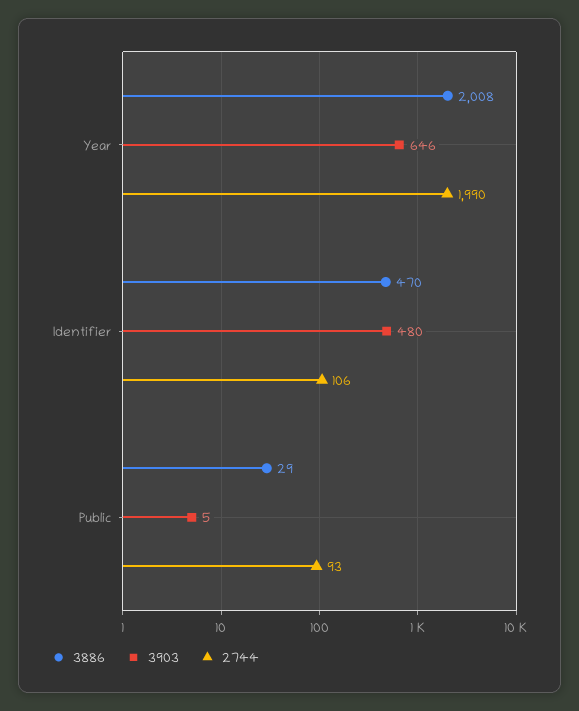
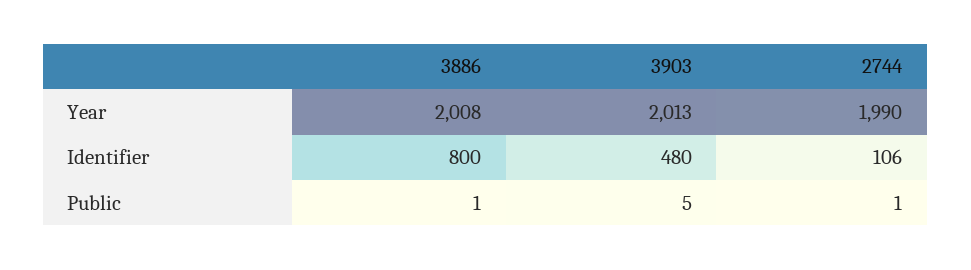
  {
    "3886": {
      "Year": 2008,
-     "Identifier": 470,
+     "Identifier": 800,
-     "Public": 29
+     "Public": 1
    },
    "3903": {
-     "Year": 646,
+     "Year": 2013,
      "Identifier": 480,
      "Public": 5
    },
    "2744": {
      "Year": 1990,
      "Identifier": 106,
-     "Public": 93
+     "Public": 1
    }
  }

